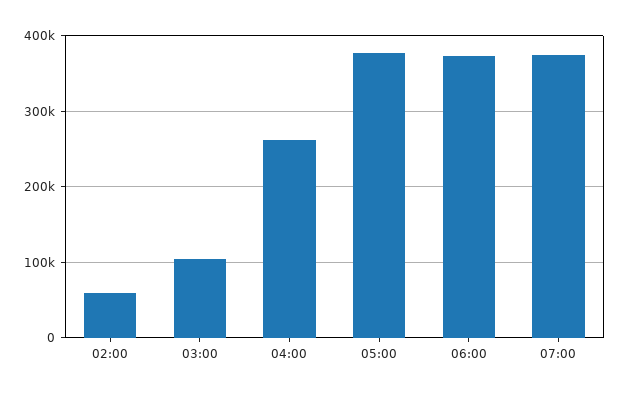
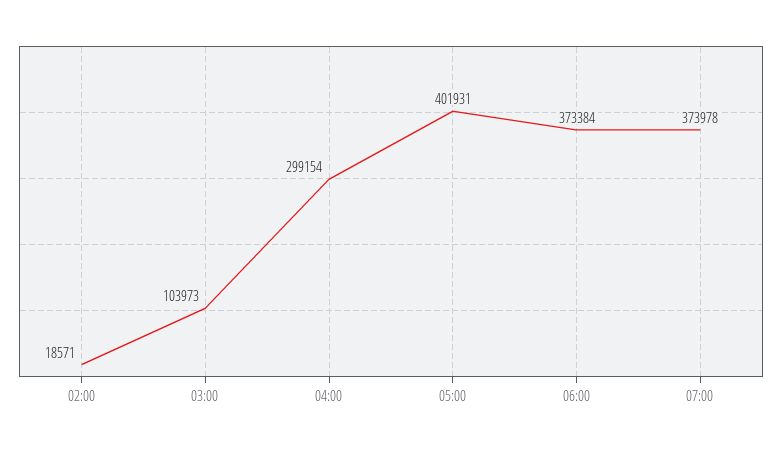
  {
-   "02:00": 60000,
+   "02:00": 18571,
    "03:00": 103973,
-   "04:00": 260000,
+   "04:00": 299154,
-   "05:00": 380000,
+   "05:00": 401931,
    "06:00": 373384,
    "07:00": 373978
  }

